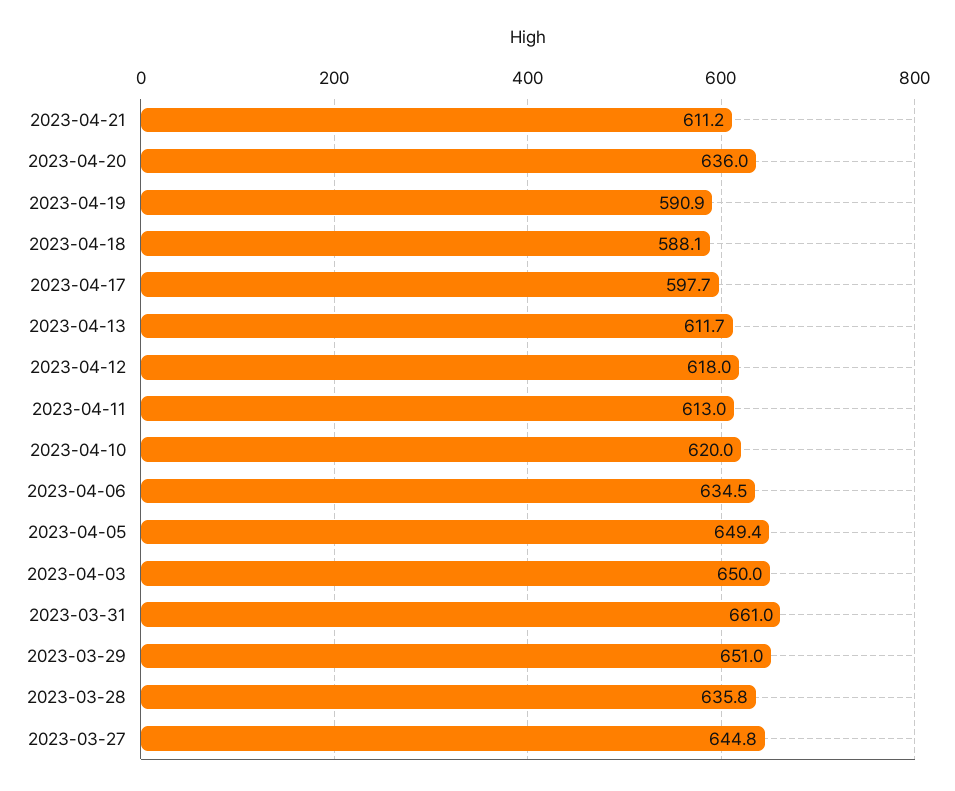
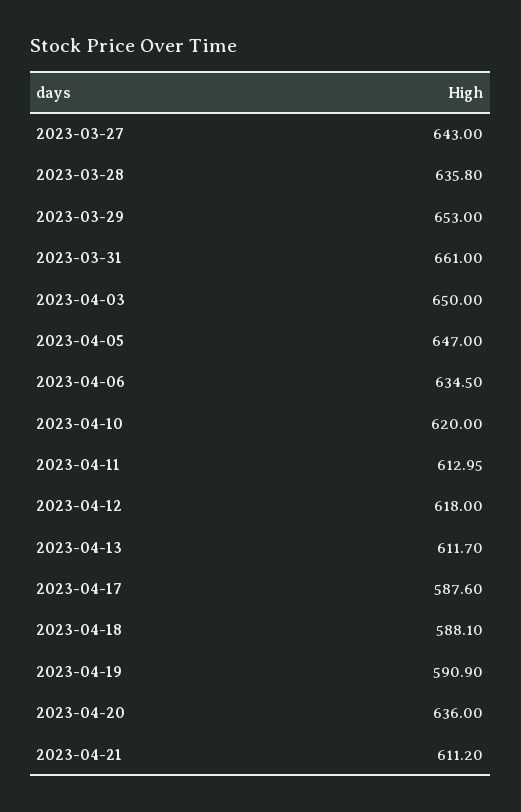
  {
    "2023-04-21": 611.2,
    "2023-04-20": 636,
    "2023-04-19": 590.9,
    "2023-04-18": 588.1,
-   "2023-04-17": 597.7,
+   "2023-04-17": 587.6,
    "2023-04-13": 611.7,
    "2023-04-12": 618,
    "2023-04-11": 612.95,
    "2023-04-10": 620,
    "2023-04-06": 634.5,
-   "2023-04-05": 649.4,
+   "2023-04-05": 647,
    "2023-04-03": 650,
    "2023-03-31": 661,
-   "2023-03-29": 651,
+   "2023-03-29": 653,
    "2023-03-28": 635.8,
-   "2023-03-27": 644.8
+   "2023-03-27": 643
  }

